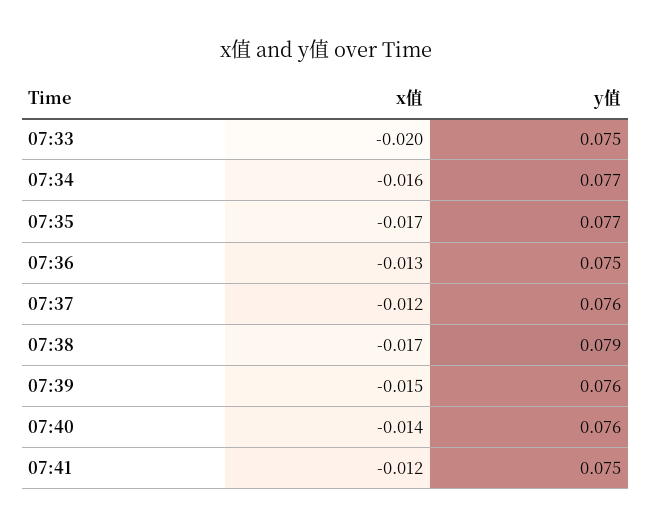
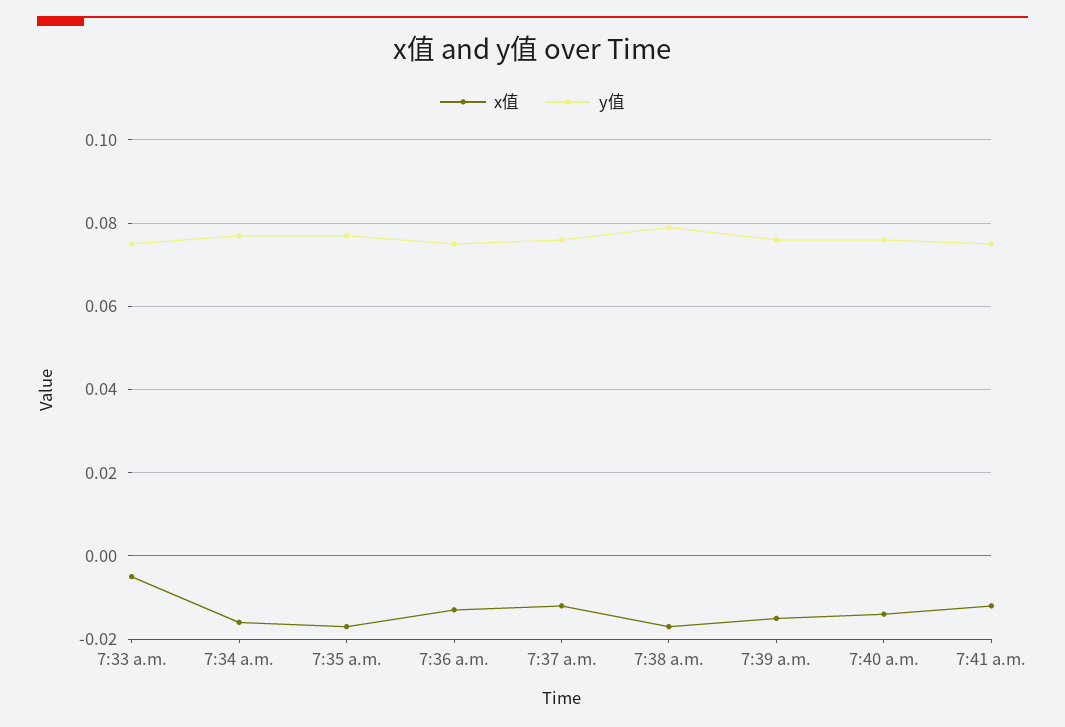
  {
    "x值": {
-     "07:33": -0.02,
+     "07:33": -0.005,
      "07:34": -0.016,
      "07:35": -0.017,
      "07:36": -0.013,
      "07:37": -0.012,
      "07:38": -0.017,
      "07:39": -0.015,
      "07:40": -0.014,
      "07:41": -0.012
    },
    "y值": {
      "07:33": 0.075,
      "07:34": 0.077,
      "07:35": 0.077,
      "07:36": 0.075,
      "07:37": 0.076,
      "07:38": 0.079,
      "07:39": 0.076,
      "07:40": 0.076,
      "07:41": 0.075
    }
  }

